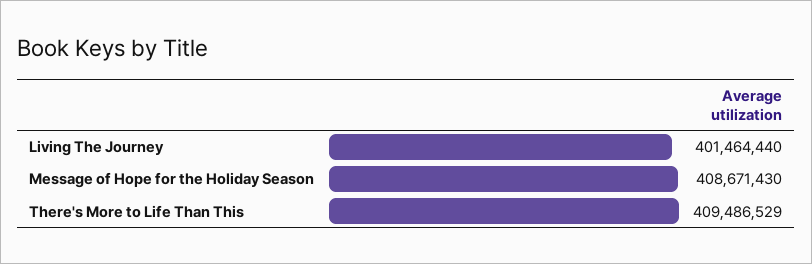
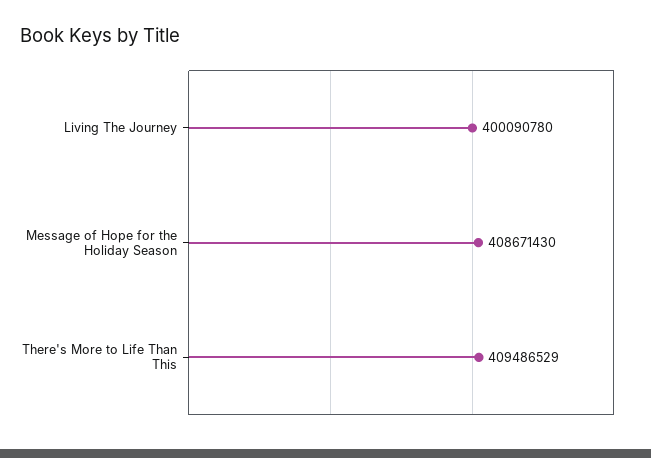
  {
-   "Living The Journey": 401464440,
+   "Living The Journey": 400090780,
    "Message of Hope for the Holiday Season": 408671430,
    "There's More to Life Than This": 409486529
  }

